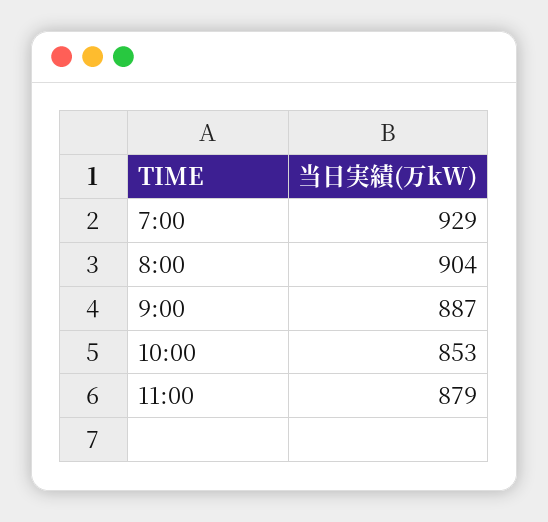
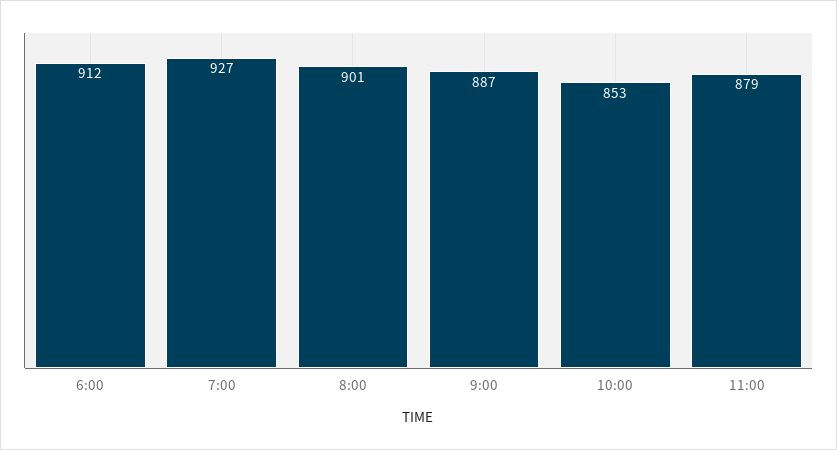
  {
-   "7:00": 929,
+   "7:00": 927,
-   "8:00": 904,
+   "8:00": 901,
    "9:00": 887,
    "10:00": 853,
-   "11:00": 879
+   "11:00": 879,
+   "6:00": 912
  }

